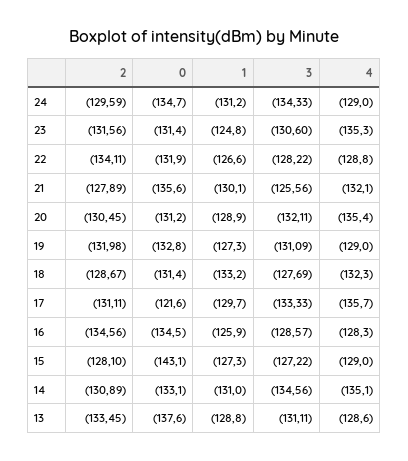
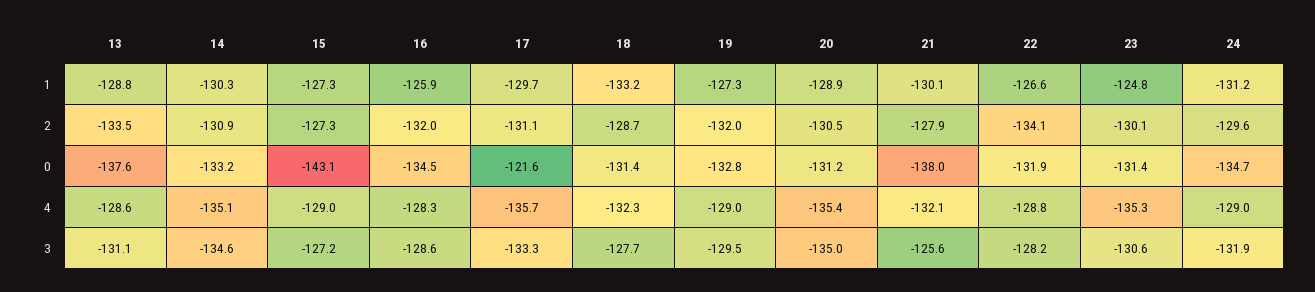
  {
    "2": {
      "24": -129.59,
-     "23": -131.56,
+     "23": -130.1,
      "22": -134.11,
      "21": -127.89,
      "20": -130.45,
      "19": -131.98,
      "18": -128.67,
      "17": -131.11,
-     "16": -134.56,
+     "16": -132,
-     "15": -128.1,
+     "15": -127.3,
      "14": -130.89,
      "13": -133.45
    },
    "0": {
      "24": -134.7,
      "23": -131.4,
      "22": -131.9,
-     "21": -135.6,
+     "21": -138,
      "20": -131.2,
      "19": -132.8,
      "18": -131.4,
      "17": -121.6,
      "16": -134.5,
      "15": -143.1,
-     "14": -133.1,
+     "14": -133.2,
      "13": -137.6
    },
    "1": {
      "24": -131.2,
      "23": -124.8,
      "22": -126.6,
      "21": -130.1,
      "20": -128.9,
      "19": -127.3,
      "18": -133.2,
      "17": -129.7,
      "16": -125.9,
      "15": -127.3,
-     "14": -131,
+     "14": -130.3,
      "13": -128.8
    },
    "3": {
-     "24": -134.33,
+     "24": -131.9,
      "23": -130.6,
      "22": -128.22,
      "21": -125.56,
-     "20": -132.11,
+     "20": -135,
-     "19": -131.09,
+     "19": -129.5,
      "18": -127.69,
      "17": -133.33,
      "16": -128.57,
      "15": -127.22,
      "14": -134.56,
      "13": -131.11
    },
    "4": {
      "24": -129,
      "23": -135.3,
      "22": -128.8,
      "21": -132.1,
      "20": -135.4,
      "19": -129,
      "18": -132.3,
      "17": -135.7,
      "16": -128.3,
      "15": -129,
      "14": -135.1,
      "13": -128.6
    }
  }

